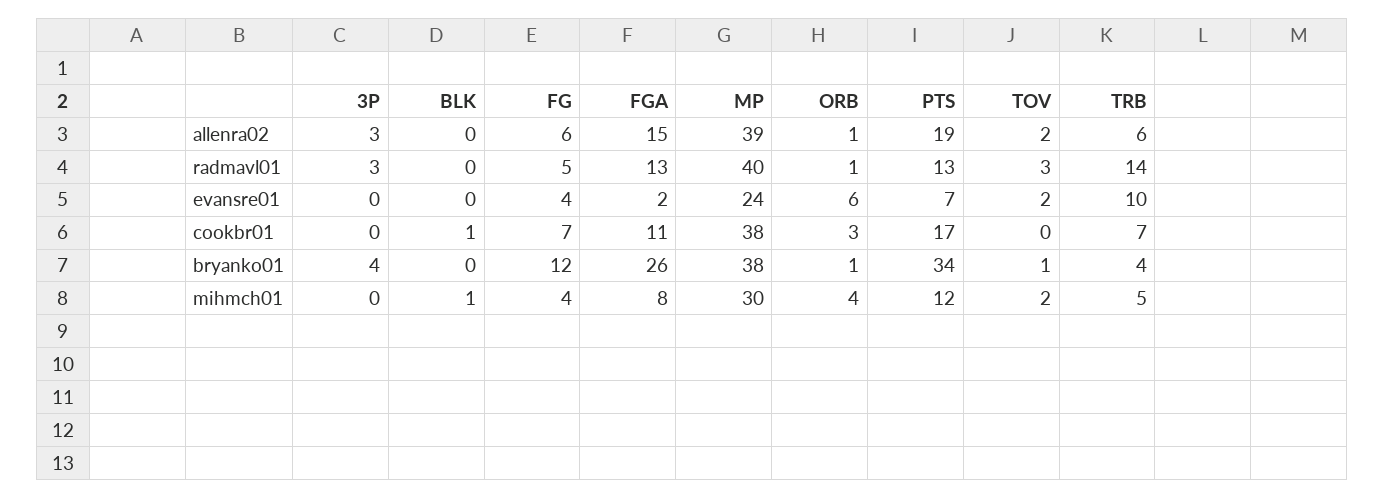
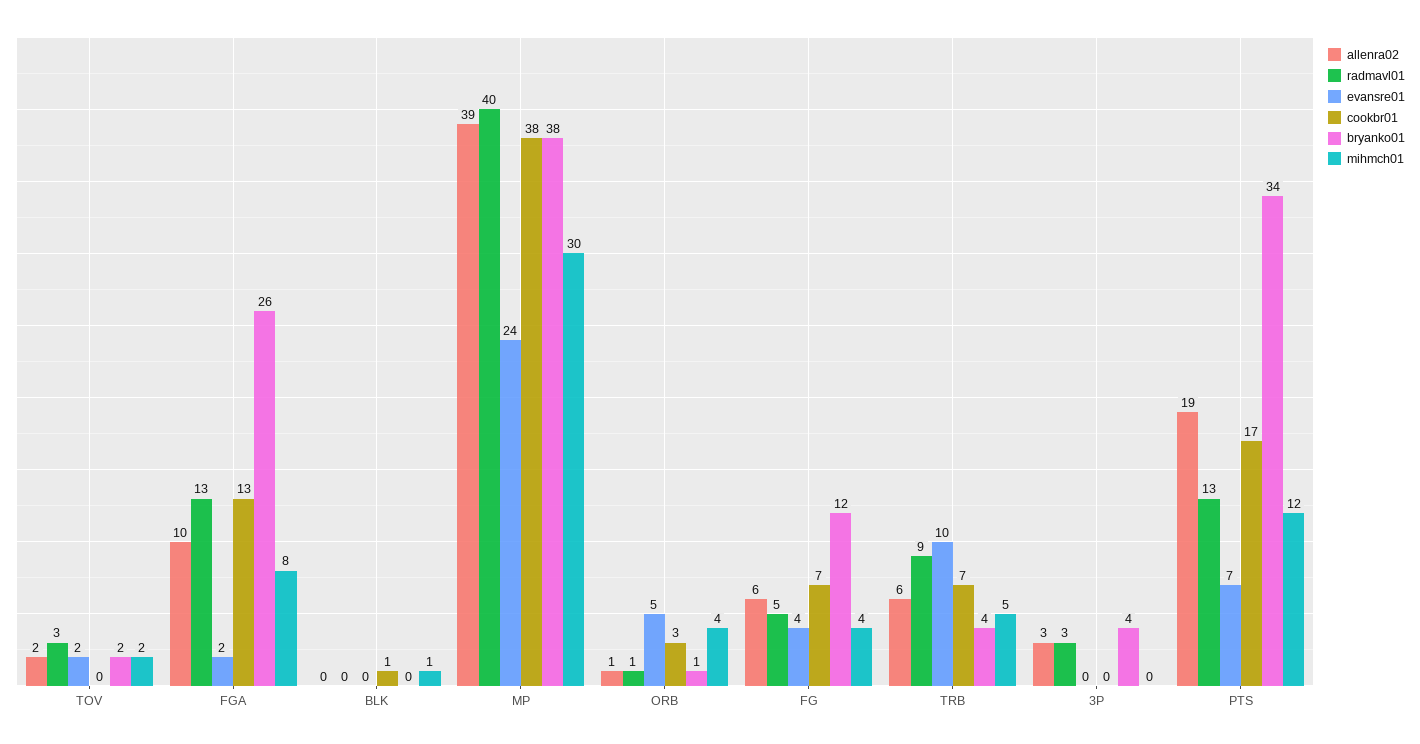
  {
    "allenra02": {
      "3P": 3,
      "BLK": 0,
      "FG": 6,
-     "FGA": 15,
+     "FGA": 10,
      "MP": 39,
      "ORB": 1,
      "PTS": 19,
      "TOV": 2,
      "TRB": 6
    },
    "radmavl01": {
      "3P": 3,
      "BLK": 0,
      "FG": 5,
      "FGA": 13,
      "MP": 40,
      "ORB": 1,
      "PTS": 13,
      "TOV": 3,
-     "TRB": 14
+     "TRB": 9
    },
    "evansre01": {
      "3P": 0,
      "BLK": 0,
      "FG": 4,
      "FGA": 2,
      "MP": 24,
-     "ORB": 6,
+     "ORB": 5,
      "PTS": 7,
      "TOV": 2,
      "TRB": 10
    },
    "cookbr01": {
      "3P": 0,
      "BLK": 1,
      "FG": 7,
-     "FGA": 11,
+     "FGA": 13,
      "MP": 38,
      "ORB": 3,
      "PTS": 17,
      "TOV": 0,
      "TRB": 7
    },
    "bryanko01": {
      "3P": 4,
      "BLK": 0,
      "FG": 12,
      "FGA": 26,
      "MP": 38,
      "ORB": 1,
      "PTS": 34,
-     "TOV": 1,
+     "TOV": 2,
      "TRB": 4
    },
    "mihmch01": {
      "3P": 0,
      "BLK": 1,
      "FG": 4,
      "FGA": 8,
      "MP": 30,
      "ORB": 4,
      "PTS": 12,
      "TOV": 2,
      "TRB": 5
    }
  }

